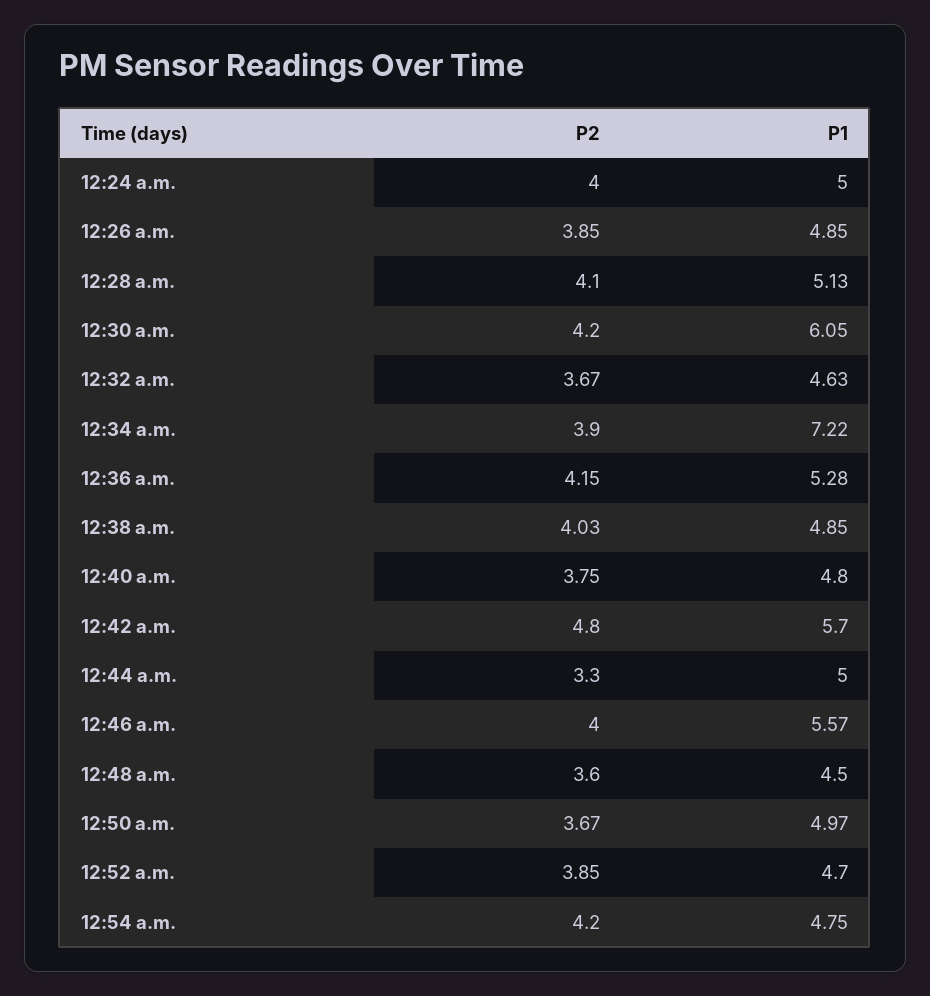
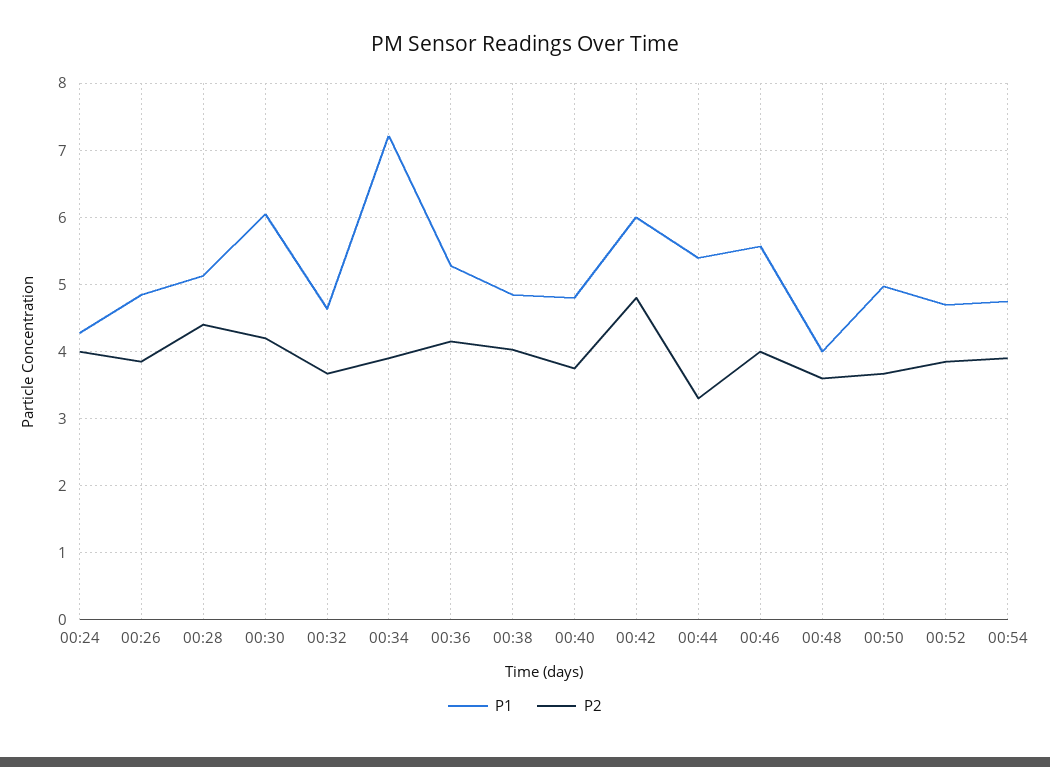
  {
    "P2": {
      "12:24 a.m.": 4,
      "12:26 a.m.": 3.85,
-     "12:28 a.m.": 4.1,
+     "12:28 a.m.": 4.4,
      "12:30 a.m.": 4.2,
      "12:32 a.m.": 3.67,
      "12:34 a.m.": 3.9,
      "12:36 a.m.": 4.15,
      "12:38 a.m.": 4.03,
      "12:40 a.m.": 3.75,
      "12:42 a.m.": 4.8,
      "12:44 a.m.": 3.3,
      "12:46 a.m.": 4,
      "12:48 a.m.": 3.6,
      "12:50 a.m.": 3.67,
      "12:52 a.m.": 3.85,
-     "12:54 a.m.": 4.2
+     "12:54 a.m.": 3.9
    },
    "P1": {
-     "12:24 a.m.": 5,
+     "12:24 a.m.": 4.3,
      "12:26 a.m.": 4.85,
      "12:28 a.m.": 5.13,
      "12:30 a.m.": 6.05,
      "12:32 a.m.": 4.63,
      "12:34 a.m.": 7.22,
      "12:36 a.m.": 5.28,
      "12:38 a.m.": 4.85,
      "12:40 a.m.": 4.8,
-     "12:42 a.m.": 5.7,
+     "12:42 a.m.": 6,
-     "12:44 a.m.": 5,
+     "12:44 a.m.": 5.4,
      "12:46 a.m.": 5.57,
-     "12:48 a.m.": 4.5,
+     "12:48 a.m.": 4,
      "12:50 a.m.": 4.97,
      "12:52 a.m.": 4.7,
      "12:54 a.m.": 4.75
    }
  }

